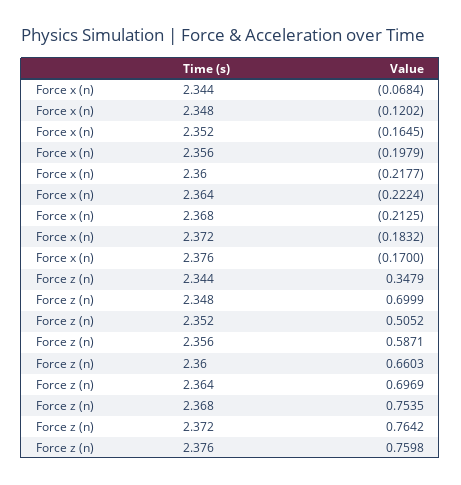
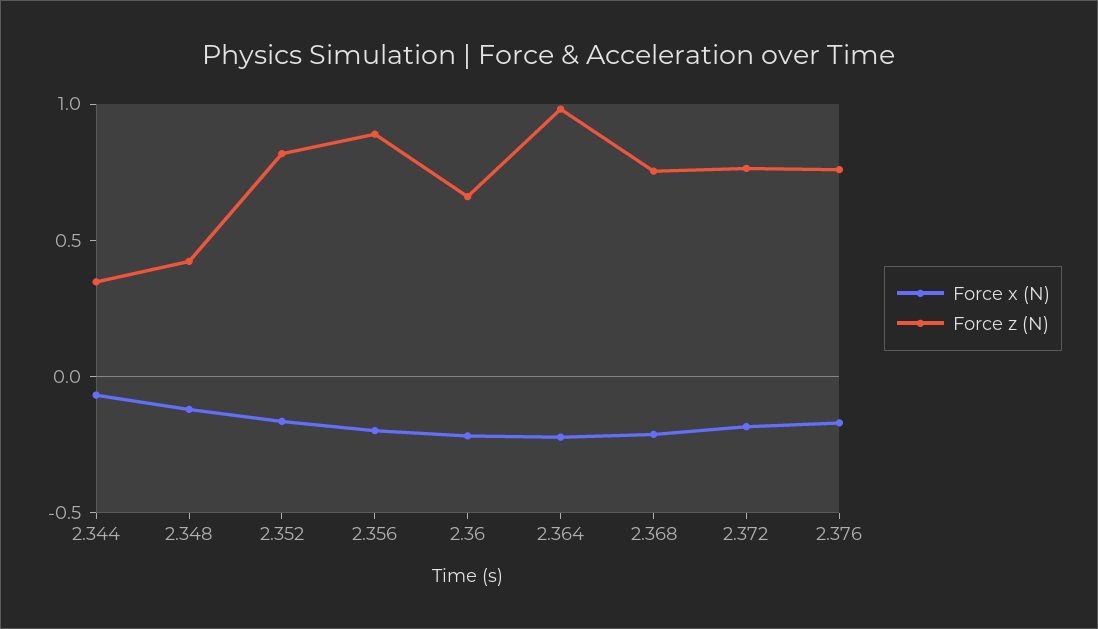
  {
    "Force x (n)": {
      "2.344": -0.0684,
      "2.348": -0.1202,
      "2.352": -0.1645,
      "2.356": -0.1979,
      "2.36": -0.2177,
      "2.364": -0.2224,
      "2.368": -0.2125,
      "2.372": -0.1832,
      "2.376": -0.17
    },
    "Force z (n)": {
      "2.344": 0.3479,
-     "2.348": 0.6999,
+     "2.348": 0.4,
-     "2.352": 0.5052,
+     "2.352": 0.8,
-     "2.356": 0.5871,
+     "2.356": 0.9,
      "2.36": 0.6603,
-     "2.364": 0.6969,
+     "2.364": 1,
      "2.368": 0.7535,
      "2.372": 0.7642,
      "2.376": 0.7598
    }
  }

